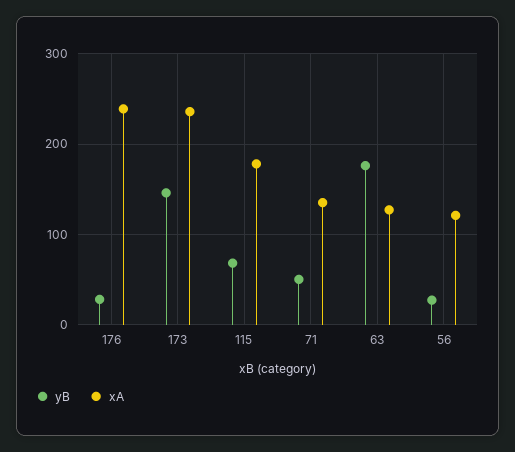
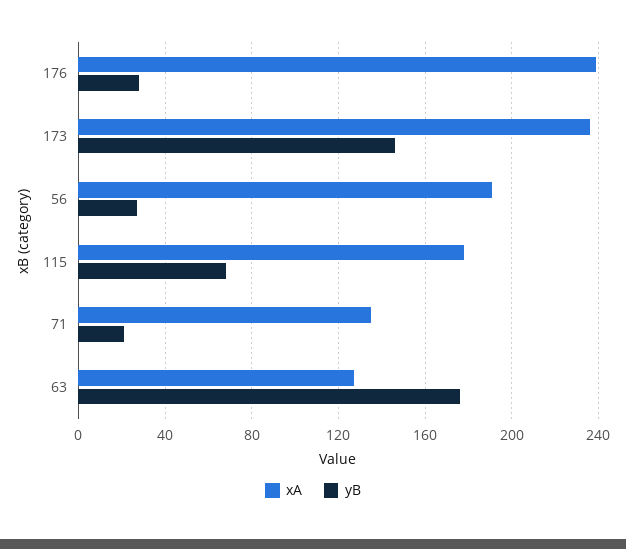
  {
    "yB": {
      "176": 30,
      "173": 145,
      "115": 70,
-     "71": 50,
+     "71": 20,
      "63": 175,
      "56": 25
    },
    "xA": {
      "176": 240,
      "173": 235,
      "115": 180,
      "71": 135,
      "63": 125,
-     "56": 120
+     "56": 190
    }
  }

